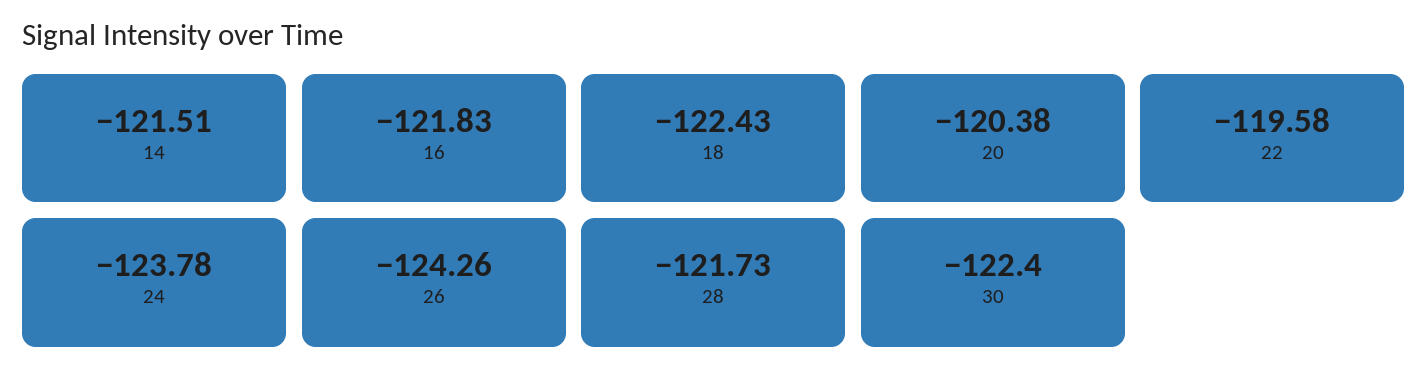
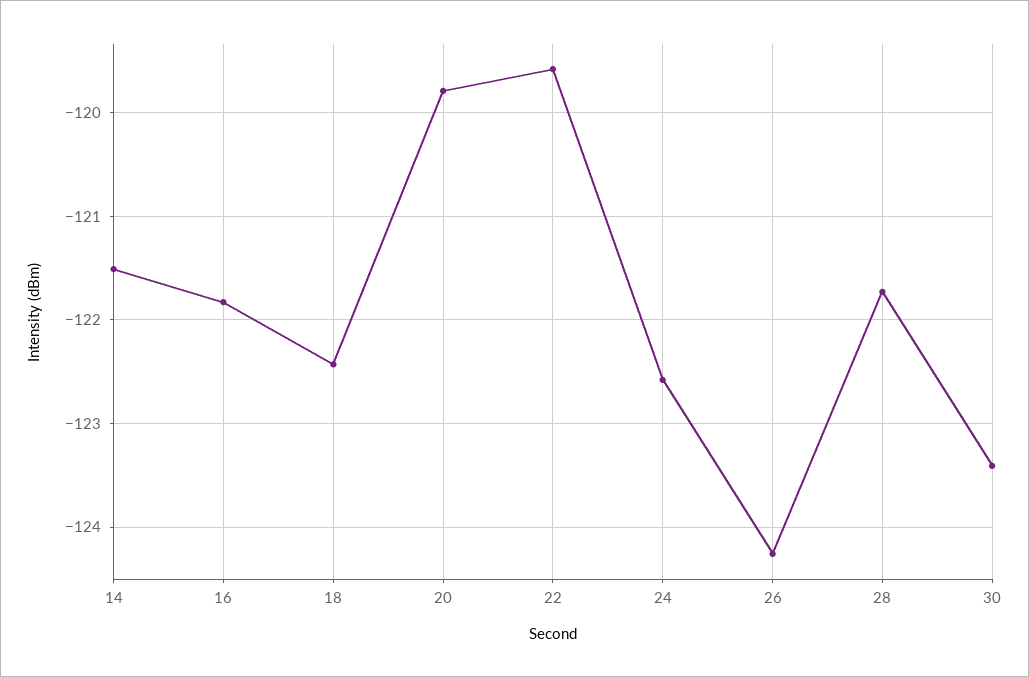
  {
    "14": -121.51,
    "16": -121.83,
    "18": -122.43,
-   "20": -120.38,
+   "20": -119.8,
    "22": -119.58,
-   "24": -123.78,
+   "24": -122.6,
    "26": -124.26,
    "28": -121.73,
-   "30": -122.4
+   "30": -123.4
  }

